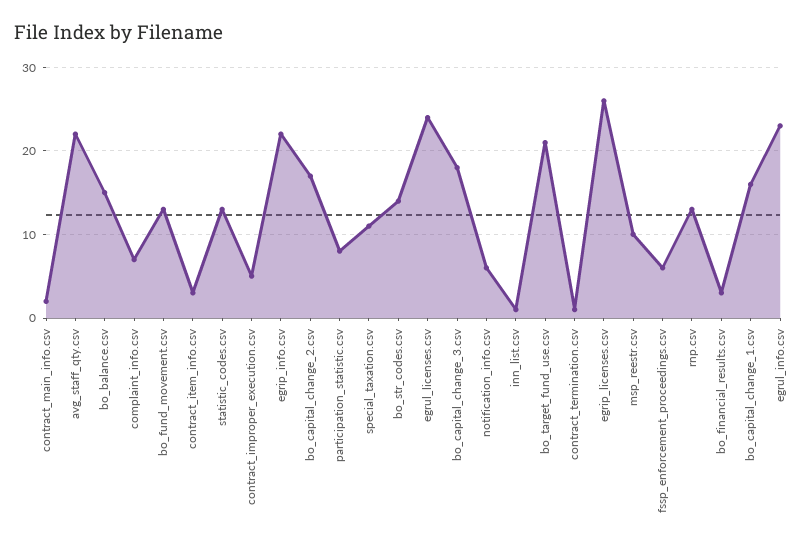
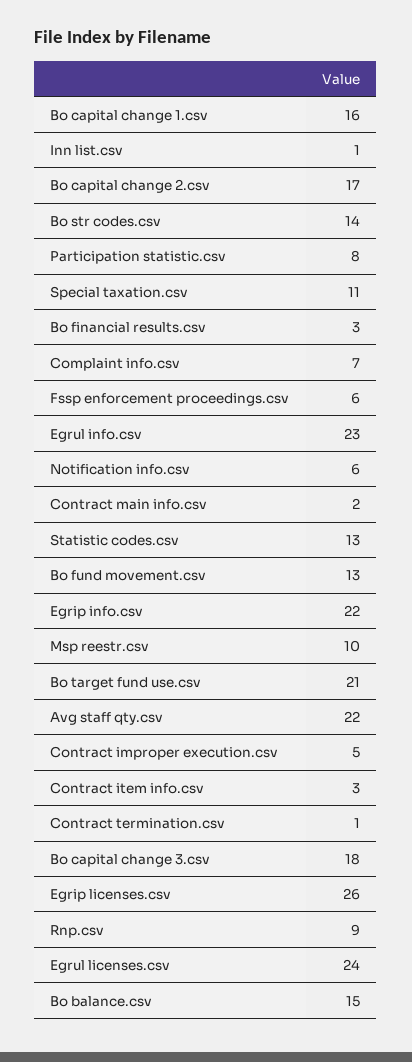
  {
    "contract_main_info.csv": 2,
    "avg_staff_qty.csv": 22,
    "bo_balance.csv": 15,
    "complaint_info.csv": 7,
    "bo_fund_movement.csv": 13,
    "contract_item_info.csv": 3,
    "statistic_codes.csv": 13,
    "contract_improper_execution.csv": 5,
    "egrip_info.csv": 22,
    "bo_capital_change_2.csv": 17,
    "participation_statistic.csv": 8,
    "special_taxation.csv": 11,
    "bo_str_codes.csv": 14,
    "egrul_licenses.csv": 24,
    "bo_capital_change_3.csv": 18,
    "notification_info.csv": 6,
    "inn_list.csv": 1,
    "bo_target_fund_use.csv": 21,
    "contract_termination.csv": 1,
    "egrip_licenses.csv": 26,
    "msp_reestr.csv": 10,
    "fssp_enforcement_proceedings.csv": 6,
-   "rnp.csv": 13,
+   "rnp.csv": 9,
    "bo_financial_results.csv": 3,
    "bo_capital_change_1.csv": 16,
    "egrul_info.csv": 23
  }

